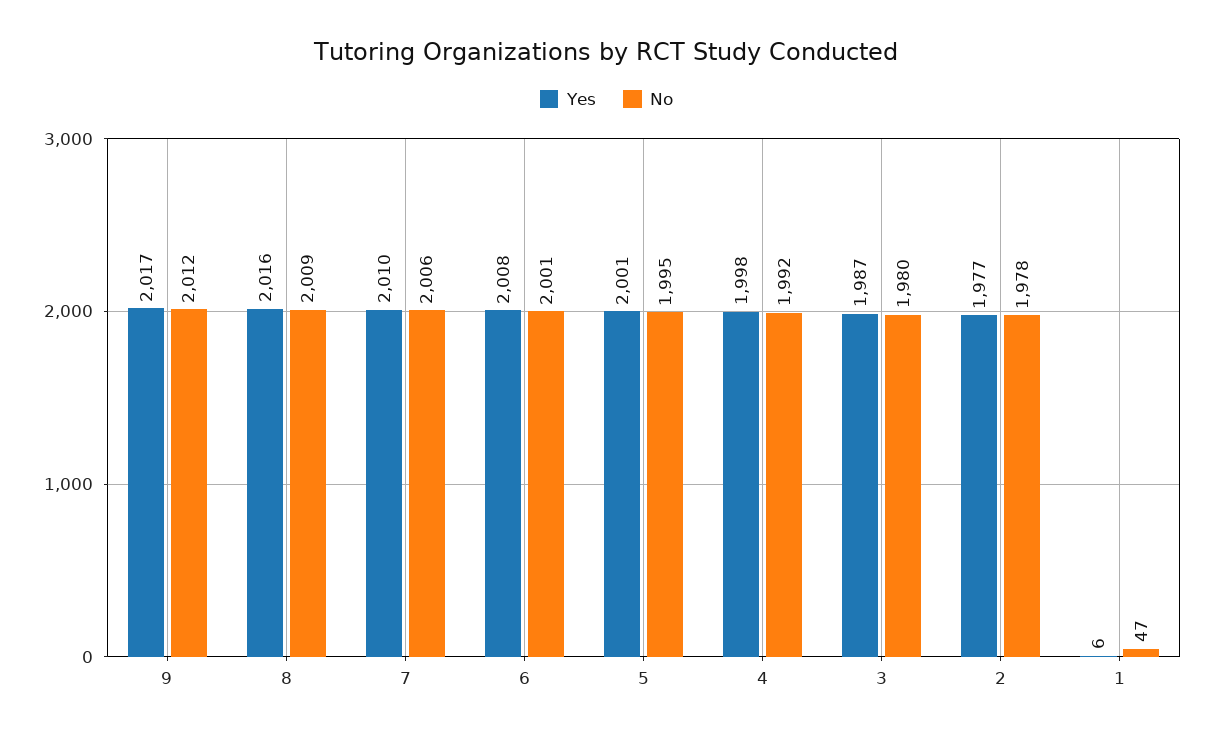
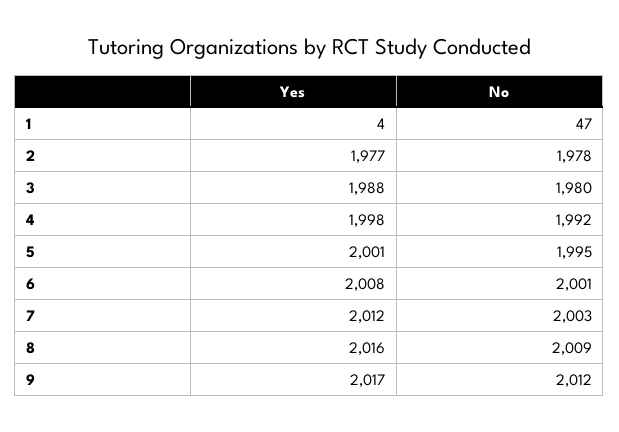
  {
    "Yes": {
      "9": 2017,
      "8": 2016,
-     "7": 2010,
+     "7": 2012,
      "6": 2008,
      "5": 2001,
      "4": 1998,
-     "3": 1987,
+     "3": 1988,
      "2": 1977,
-     "1": 6
+     "1": 4
    },
    "No": {
      "9": 2012,
      "8": 2009,
-     "7": 2006,
+     "7": 2003,
      "6": 2001,
      "5": 1995,
      "4": 1992,
      "3": 1980,
      "2": 1978,
      "1": 47
    }
  }

